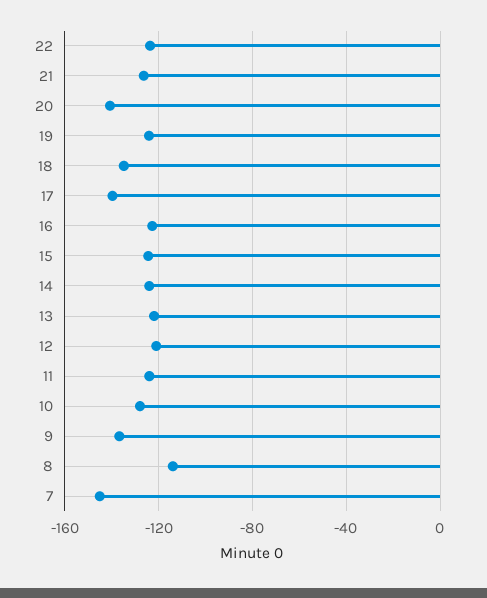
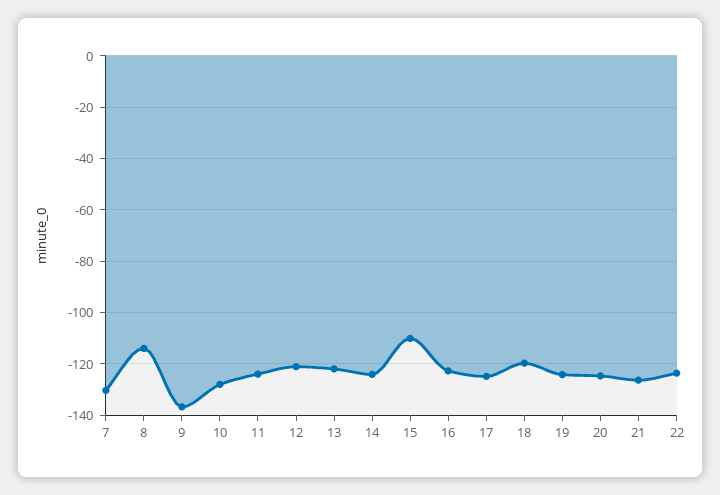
  {
    "22": -122.5,
    "21": -127.5,
-   "20": -140,
+   "20": -125,
    "19": -125,
-   "18": -135,
+   "18": -120,
-   "17": -140,
+   "17": -125,
    "16": -122.5,
-   "15": -125,
+   "15": -110,
    "14": -125,
    "13": -122.5,
    "12": -120,
    "11": -125,
    "10": -127.5,
    "9": -137.5,
    "8": -115,
-   "7": -145
+   "7": -130
  }

